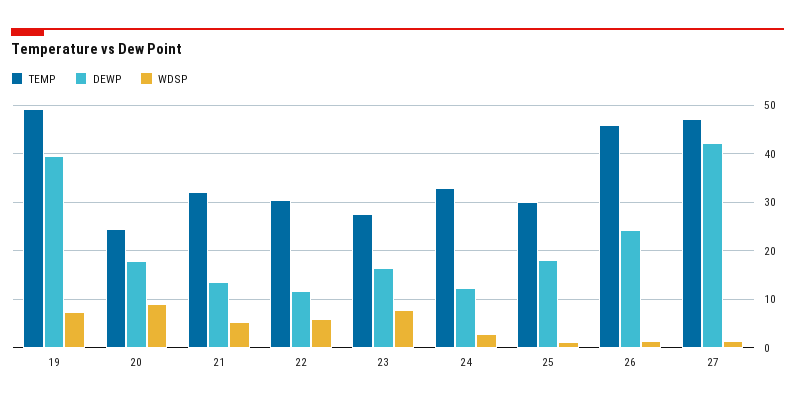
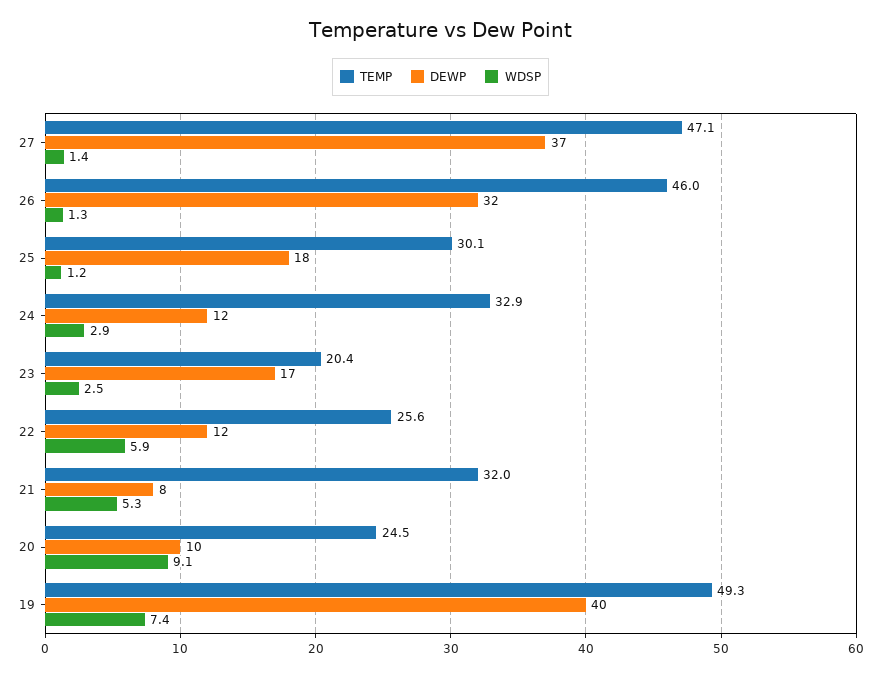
  {
    "TEMP": {
      "19": 49.3,
      "20": 24.5,
      "21": 32,
-     "22": 30,
+     "22": 25.6,
-     "23": 28,
+     "23": 20.4,
      "24": 32.9,
      "25": 30.1,
      "26": 46,
      "27": 47.1
    },
    "DEWP": {
      "19": 40,
-     "20": 18,
+     "20": 10,
-     "21": 14,
+     "21": 8,
      "22": 12,
      "23": 17,
      "24": 12,
      "25": 18,
-     "26": 24,
+     "26": 32,
-     "27": 42
+     "27": 37
    },
    "WDSP": {
      "19": 7.4,
      "20": 9.1,
      "21": 5.3,
      "22": 5.9,
-     "23": 8,
+     "23": 2.5,
      "24": 2.9,
      "25": 1.2,
      "26": 1.3,
      "27": 1.4
    }
  }

